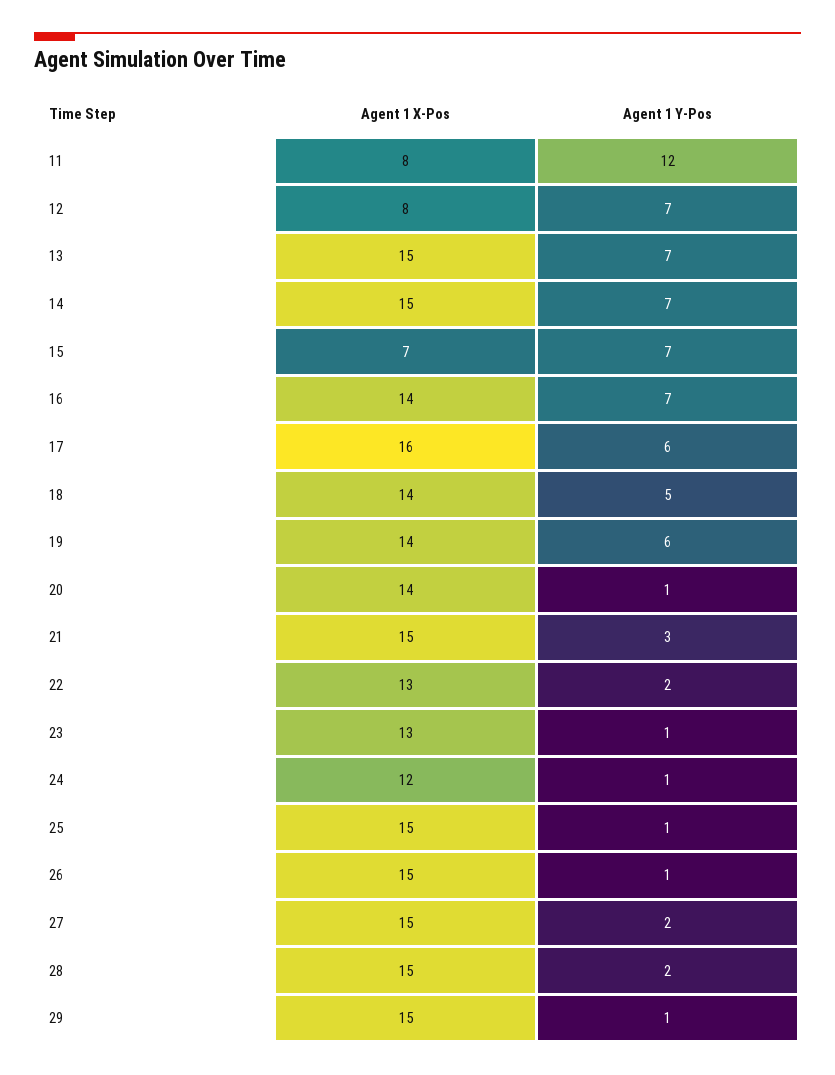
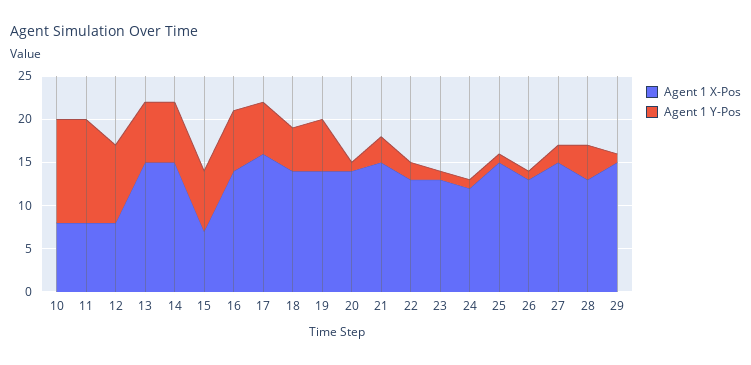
  {
    "Agent 1 X-Pos": {
      "11": 8,
      "12": 8,
      "13": 15,
      "14": 15,
      "15": 7,
      "16": 14,
      "17": 16,
      "18": 14,
      "19": 14,
      "20": 14,
      "21": 15,
      "22": 13,
      "23": 13,
      "24": 12,
      "25": 15,
-     "26": 15,
+     "26": 13,
      "27": 15,
-     "28": 15,
+     "28": 13,
-     "29": 15
+     "29": 15,
+     "10": 8
    },
    "Agent 1 Y-Pos": {
      "11": 12,
-     "12": 7,
+     "12": 9,
      "13": 7,
      "14": 7,
      "15": 7,
      "16": 7,
      "17": 6,
      "18": 5,
      "19": 6,
      "20": 1,
      "21": 3,
      "22": 2,
      "23": 1,
      "24": 1,
      "25": 1,
      "26": 1,
      "27": 2,
-     "28": 2,
+     "28": 4,
-     "29": 1
+     "29": 1,
+     "10": 12
    }
  }

